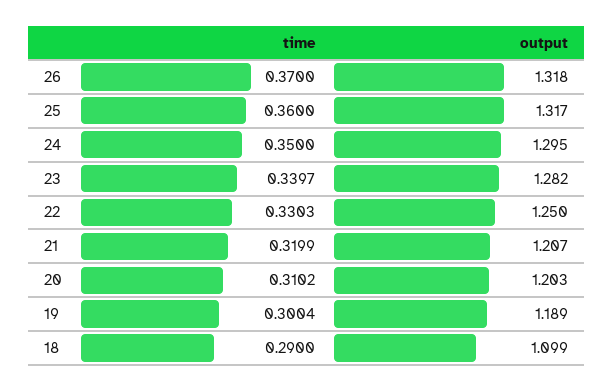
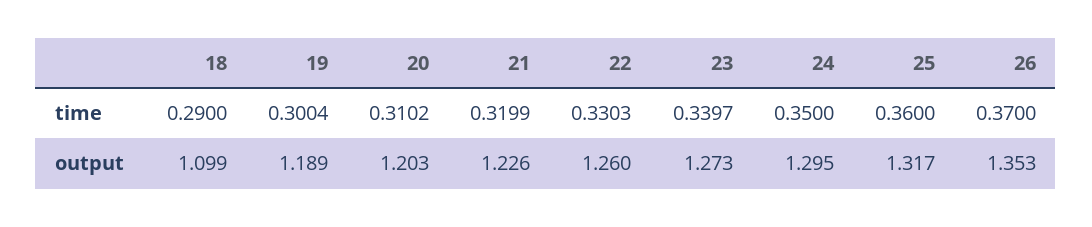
  {
    "time": {
      "26": 0.37,
      "25": 0.36,
      "24": 0.35,
      "23": 0.3397,
      "22": 0.3303,
      "21": 0.3199,
      "20": 0.3102,
      "19": 0.3004,
      "18": 0.29
    },
    "output": {
-     "26": 1.318,
+     "26": 1.353,
      "25": 1.317,
      "24": 1.295,
-     "23": 1.282,
+     "23": 1.273,
-     "22": 1.25,
+     "22": 1.26,
-     "21": 1.207,
+     "21": 1.226,
      "20": 1.203,
      "19": 1.189,
      "18": 1.099
    }
  }

